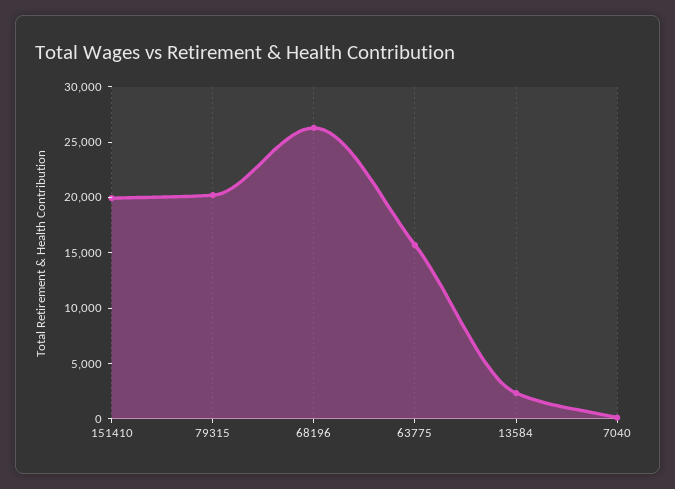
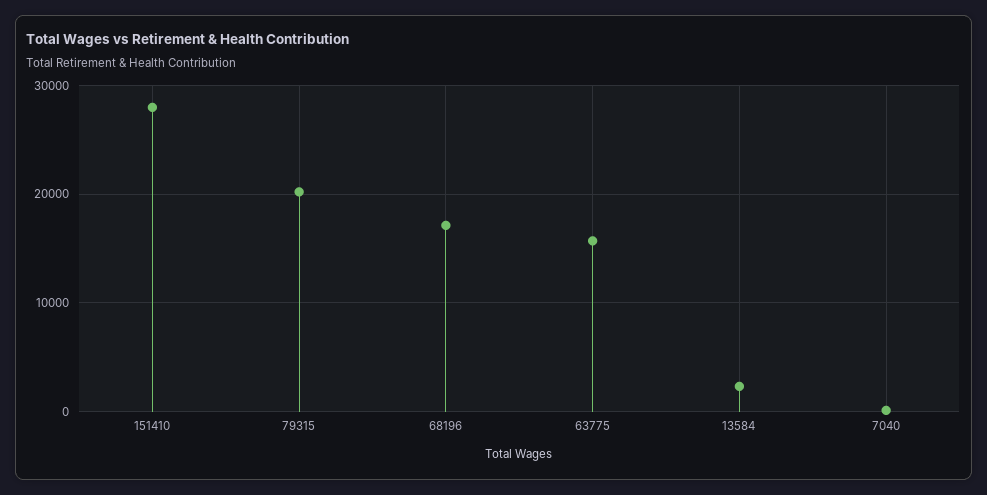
  {
-   "151410": 20000,
+   "151410": 28000,
    "79315": 20000,
-   "68196": 26000,
+   "68196": 17000,
    "63775": 16000,
    "13584": 2000,
    "7040": 0
  }

